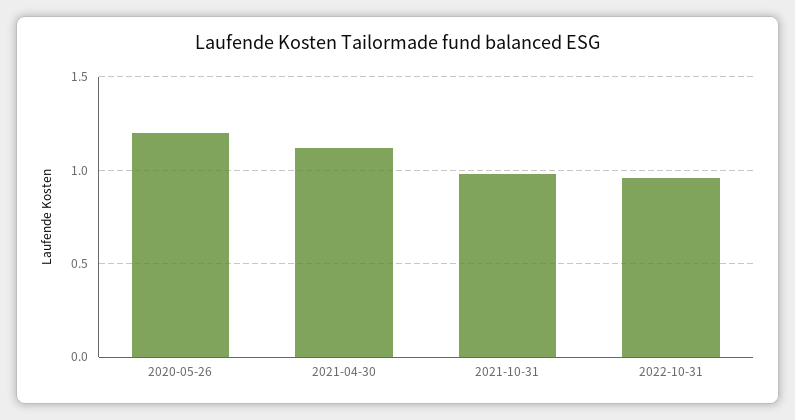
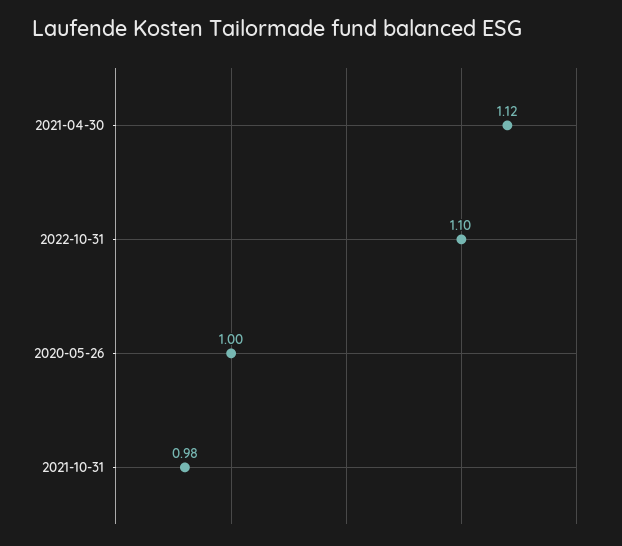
  {
-   "2020-05-26": 1.2,
+   "2020-05-26": 1,
    "2021-04-30": 1.12,
    "2021-10-31": 0.98,
-   "2022-10-31": 0.95
+   "2022-10-31": 1.1
  }

